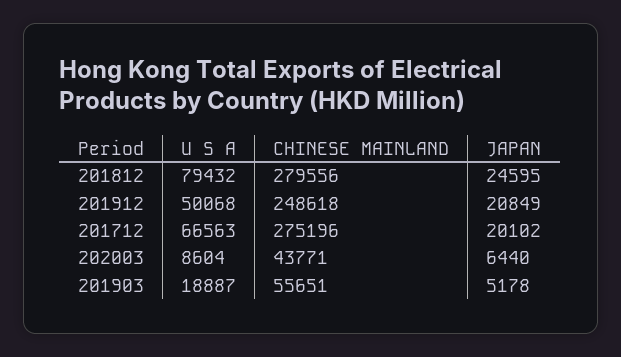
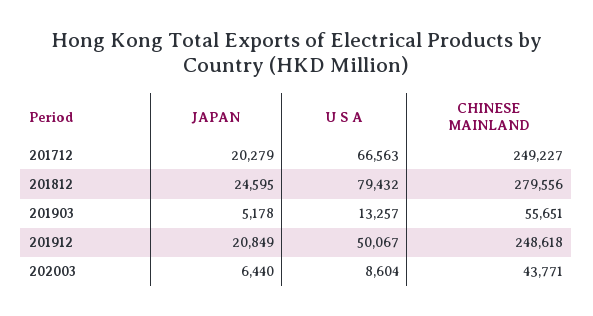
  {
    "U S A": {
      "201812": 79432,
-     "201912": 50068,
+     "201912": 50067,
      "201712": 66563,
      "202003": 8604,
-     "201903": 18887
+     "201903": 13257
    },
    "CHINESE MAINLAND": {
      "201812": 279556,
      "201912": 248618,
-     "201712": 275196,
+     "201712": 249227,
      "202003": 43771,
      "201903": 55651
    },
    "JAPAN": {
      "201812": 24595,
      "201912": 20849,
-     "201712": 20102,
+     "201712": 20279,
      "202003": 6440,
      "201903": 5178
    }
  }

